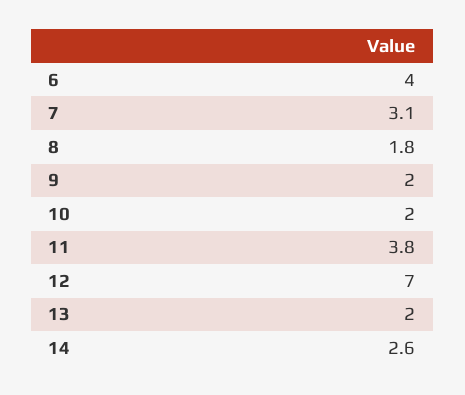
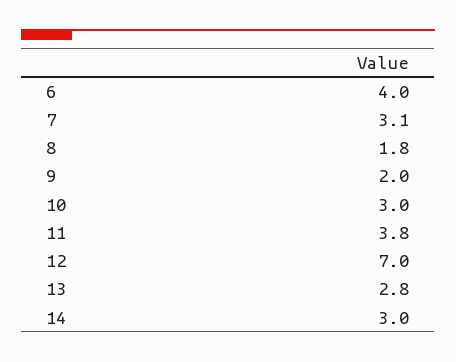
  {
    "6": 4,
    "7": 3.1,
    "8": 1.8,
    "9": 2,
-   "10": 2,
+   "10": 3,
    "11": 3.8,
    "12": 7,
-   "13": 2,
+   "13": 2.8,
-   "14": 2.6
+   "14": 3
  }

